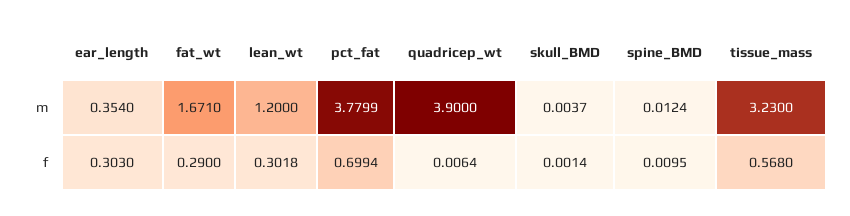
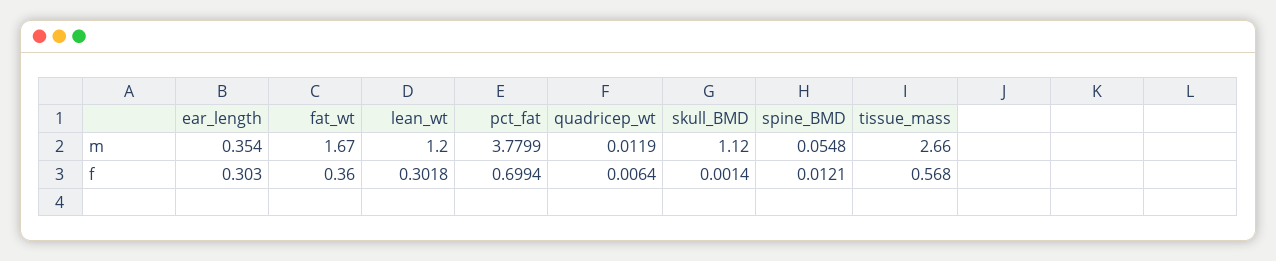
  {
    "ear_length": {
      "m": 0.354,
      "f": 0.303
    },
    "fat_wt": {
-     "m": 1.671,
+     "m": 1.67,
-     "f": 0.29
+     "f": 0.36
    },
    "lean_wt": {
      "m": 1.2,
      "f": 0.3018
    },
    "pct_fat": {
      "m": 3.7799,
      "f": 0.6994
    },
    "quadricep_wt": {
-     "m": 3.9,
+     "m": 0.0119,
      "f": 0.0064
    },
    "skull_BMD": {
-     "m": 0.0037,
+     "m": 1.12,
      "f": 0.0014
    },
    "spine_BMD": {
-     "m": 0.0124,
+     "m": 0.0548,
-     "f": 0.0095
+     "f": 0.0121
    },
    "tissue_mass": {
-     "m": 3.23,
+     "m": 2.66,
      "f": 0.568
    }
  }

